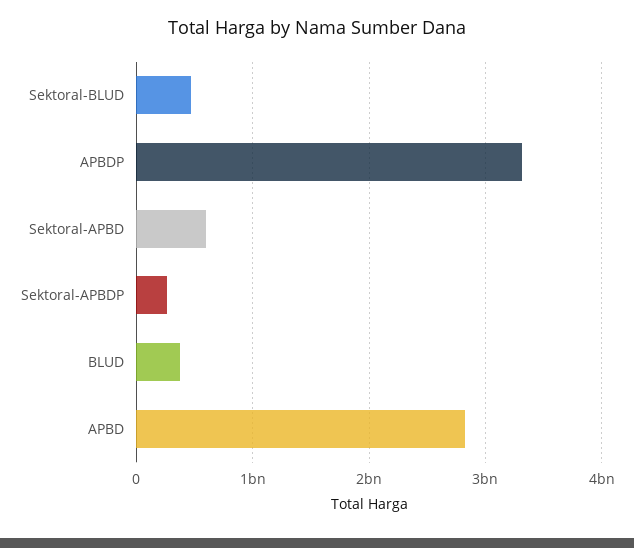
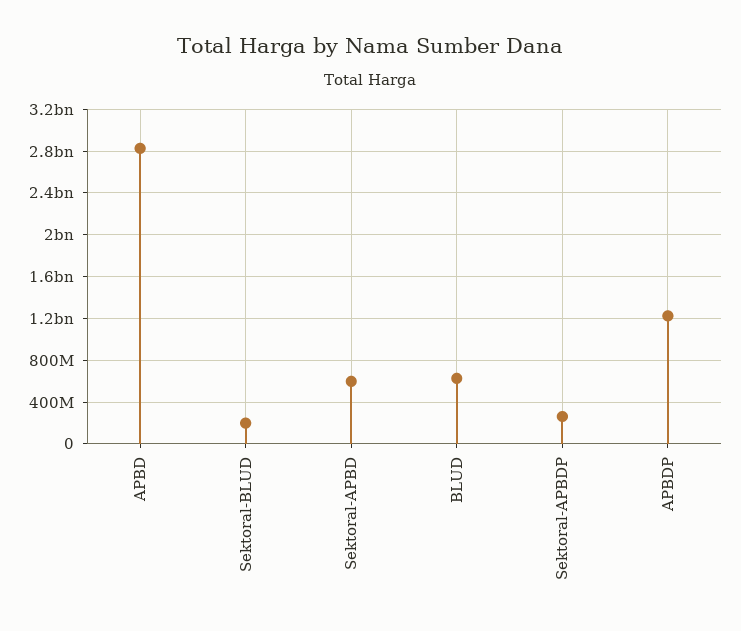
  {
-   "Sektoral-BLUD": 500000000,
+   "Sektoral-BLUD": 200000000,
-   "APBDP": 3300000000,
+   "APBDP": 1200000000,
    "Sektoral-APBD": 600000000,
    "Sektoral-APBDP": 300000000,
-   "BLUD": 400000000,
+   "BLUD": 600000000,
    "APBD": 2800000000
  }

